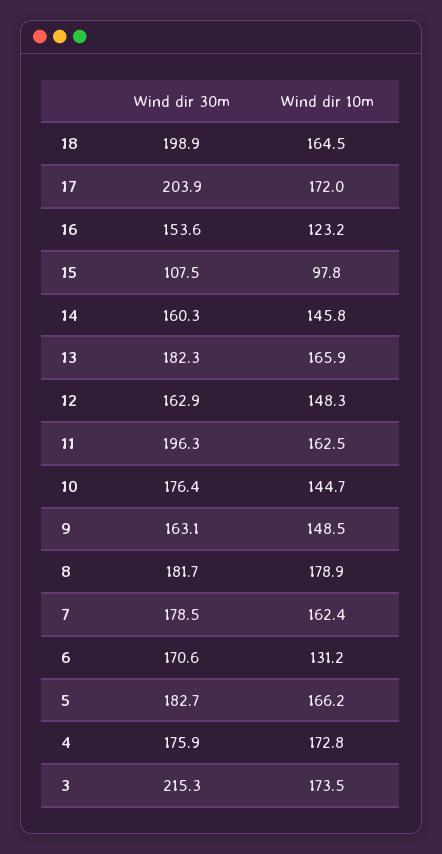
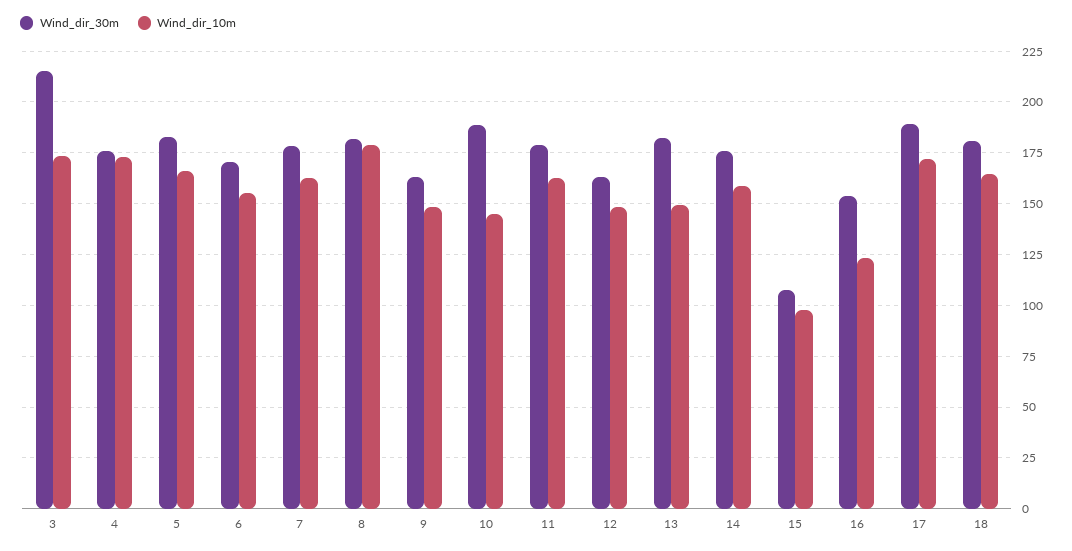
  {
    "Wind dir 30m": {
-     "18": 198.9,
+     "18": 180,
-     "17": 203.9,
+     "17": 190,
      "16": 153.6,
      "15": 107.5,
-     "14": 160.3,
+     "14": 175,
      "13": 182.3,
      "12": 162.9,
-     "11": 196.3,
+     "11": 180,
-     "10": 176.4,
+     "10": 190,
      "9": 163.1,
      "8": 181.7,
      "7": 178.5,
      "6": 170.6,
      "5": 182.7,
      "4": 175.9,
      "3": 215.3
    },
    "Wind dir 10m": {
      "18": 164.5,
      "17": 172,
      "16": 123.2,
      "15": 97.8,
-     "14": 145.8,
+     "14": 160,
-     "13": 165.9,
+     "13": 150,
      "12": 148.3,
      "11": 162.5,
      "10": 144.7,
      "9": 148.5,
      "8": 178.9,
      "7": 162.4,
-     "6": 131.2,
+     "6": 155,
      "5": 166.2,
      "4": 172.8,
      "3": 173.5
    }
  }

